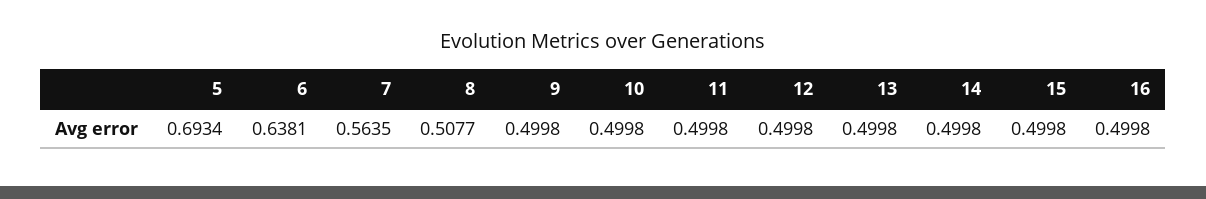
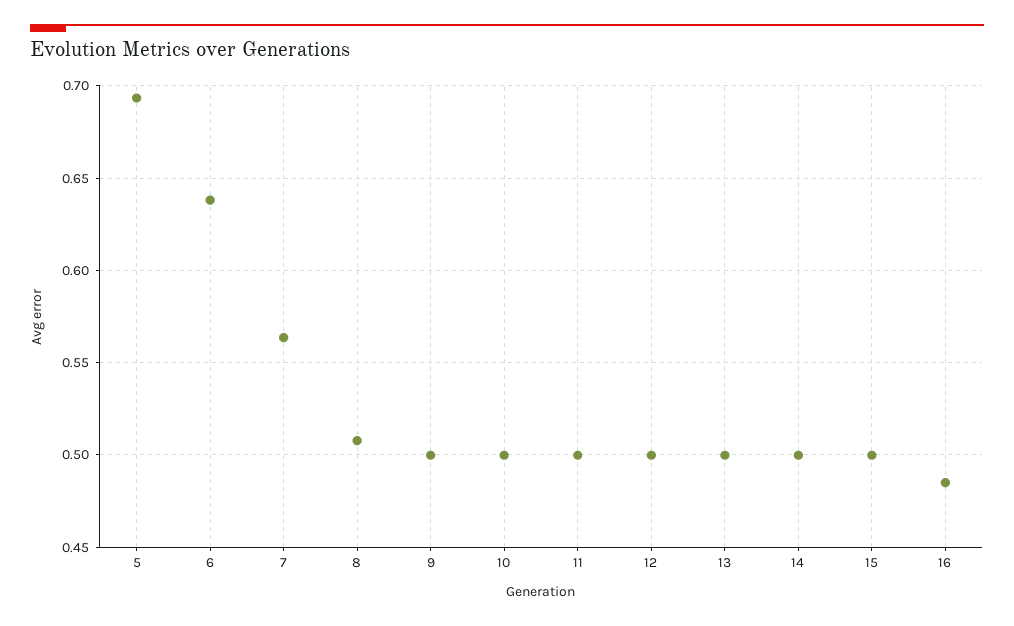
  {
    "5": 0.6934,
    "6": 0.6381,
    "7": 0.5635,
    "8": 0.5077,
    "9": 0.4998,
    "10": 0.4998,
    "11": 0.4998,
    "12": 0.4998,
    "13": 0.4998,
    "14": 0.4998,
    "15": 0.4998,
-   "16": 0.4998
+   "16": 0.485
  }

